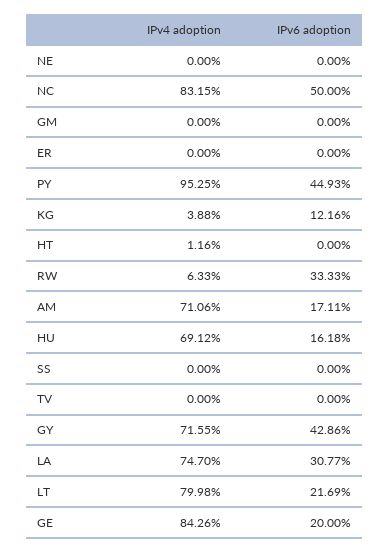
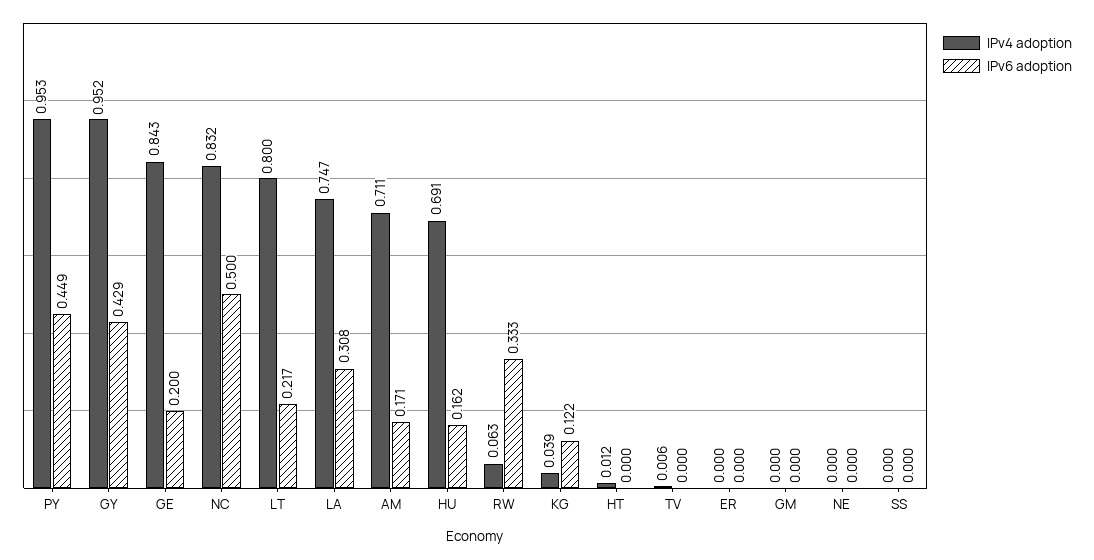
  {
    "IPv4 adoption": {
      "NE": 0,
      "NC": 0.8315,
      "GM": 0,
      "ER": 0,
      "PY": 0.9525,
      "KG": 0.0388,
      "HT": 0.0116,
      "RW": 0.0633,
      "AM": 0.7106,
      "HU": 0.6912,
      "SS": 0,
-     "TV": 0,
+     "TV": 0.006,
-     "GY": 0.7155,
+     "GY": 0.952,
      "LA": 0.747,
      "LT": 0.7998,
      "GE": 0.8426
    },
    "IPv6 adoption": {
      "NE": 0,
      "NC": 0.5,
      "GM": 0,
      "ER": 0,
      "PY": 0.4493,
      "KG": 0.1216,
      "HT": 0,
      "RW": 0.3333,
      "AM": 0.1711,
      "HU": 0.1618,
      "SS": 0,
      "TV": 0,
      "GY": 0.4286,
      "LA": 0.3077,
      "LT": 0.2169,
      "GE": 0.2
    }
  }

